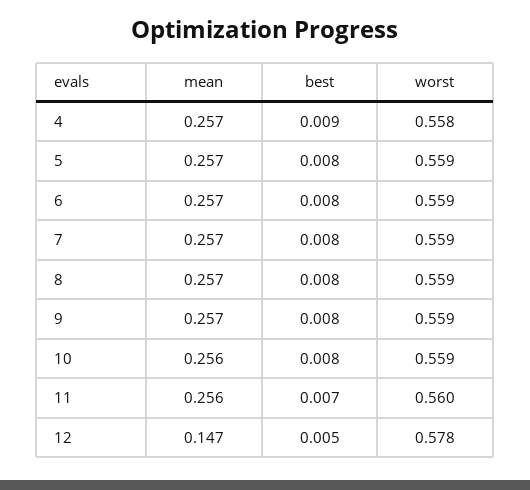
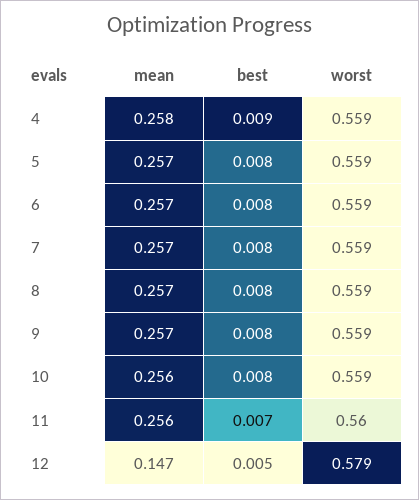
  {
    "mean": {
-     "4": 0.257,
+     "4": 0.258,
      "5": 0.257,
      "6": 0.257,
      "7": 0.257,
      "8": 0.257,
      "9": 0.257,
      "10": 0.256,
      "11": 0.256,
      "12": 0.147
    },
    "best": {
      "4": 0.009,
      "5": 0.008,
      "6": 0.008,
      "7": 0.008,
      "8": 0.008,
      "9": 0.008,
      "10": 0.008,
      "11": 0.007,
      "12": 0.005
    },
    "worst": {
-     "4": 0.558,
+     "4": 0.559,
      "5": 0.559,
      "6": 0.559,
      "7": 0.559,
      "8": 0.559,
      "9": 0.559,
      "10": 0.559,
      "11": 0.56,
-     "12": 0.578
+     "12": 0.579
    }
  }

